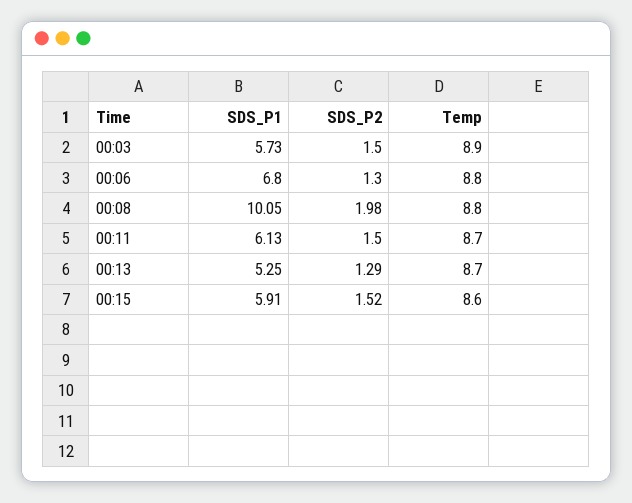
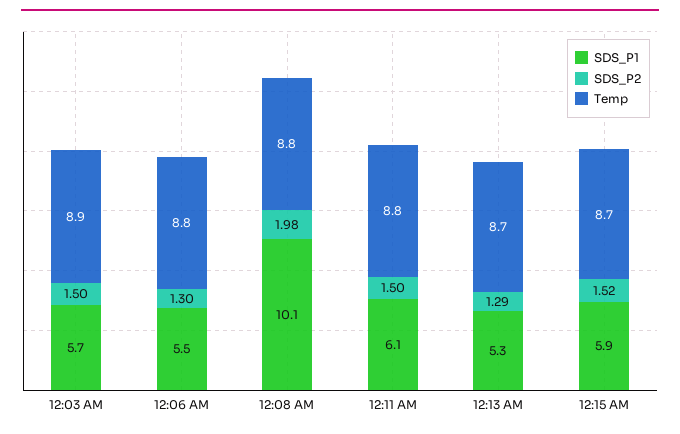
  {
    "SDS_P1": {
      "00:03": 5.73,
-     "00:06": 6.8,
+     "00:06": 5.5,
      "00:08": 10.05,
      "00:11": 6.13,
      "00:13": 5.25,
      "00:15": 5.91
    },
    "SDS_P2": {
      "00:03": 1.5,
      "00:06": 1.3,
      "00:08": 1.98,
      "00:11": 1.5,
      "00:13": 1.29,
      "00:15": 1.52
    },
    "Temp": {
      "00:03": 8.9,
      "00:06": 8.8,
      "00:08": 8.8,
-     "00:11": 8.7,
+     "00:11": 8.8,
      "00:13": 8.7,
-     "00:15": 8.6
+     "00:15": 8.7
    }
  }

